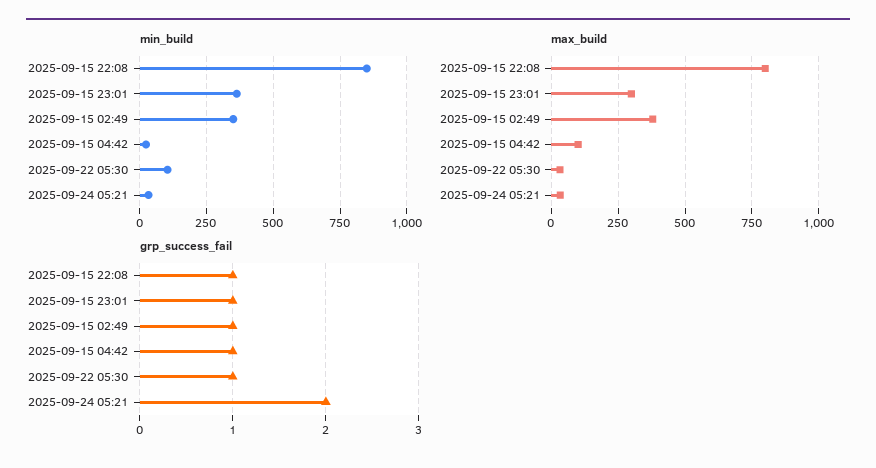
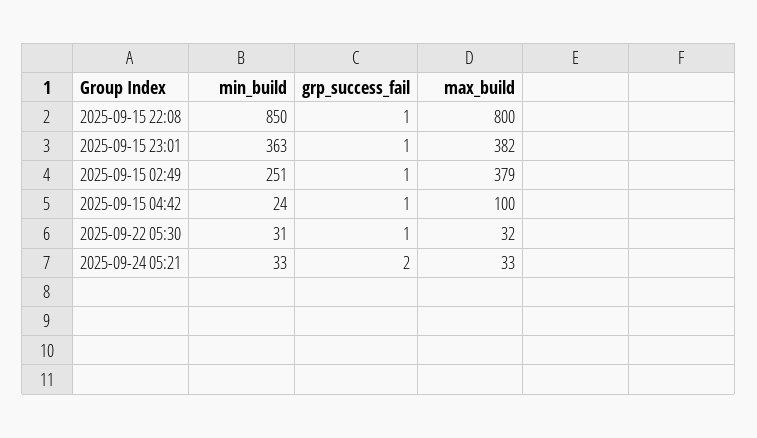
  {
    "min_build": {
      "2025-09-15 22:08": 850,
      "2025-09-15 23:01": 363,
-     "2025-09-15 02:49": 350,
+     "2025-09-15 02:49": 251,
      "2025-09-15 04:42": 24,
-     "2025-09-22 05:30": 100,
+     "2025-09-22 05:30": 31,
      "2025-09-24 05:21": 33
    },
    "max_build": {
      "2025-09-15 22:08": 800,
-     "2025-09-15 23:01": 300,
+     "2025-09-15 23:01": 382,
      "2025-09-15 02:49": 379,
      "2025-09-15 04:42": 100,
      "2025-09-22 05:30": 32,
      "2025-09-24 05:21": 33
    },
    "grp_success_fail": {
      "2025-09-15 22:08": 1,
      "2025-09-15 23:01": 1,
      "2025-09-15 02:49": 1,
      "2025-09-15 04:42": 1,
      "2025-09-22 05:30": 1,
      "2025-09-24 05:21": 2
    }
  }

